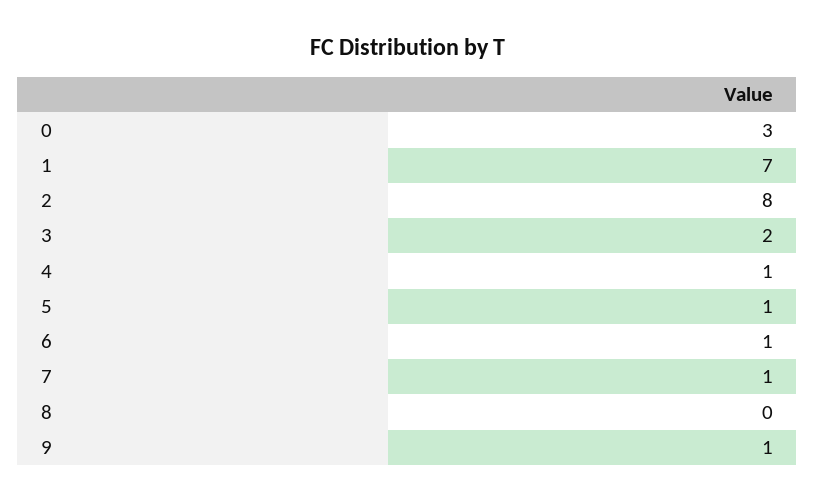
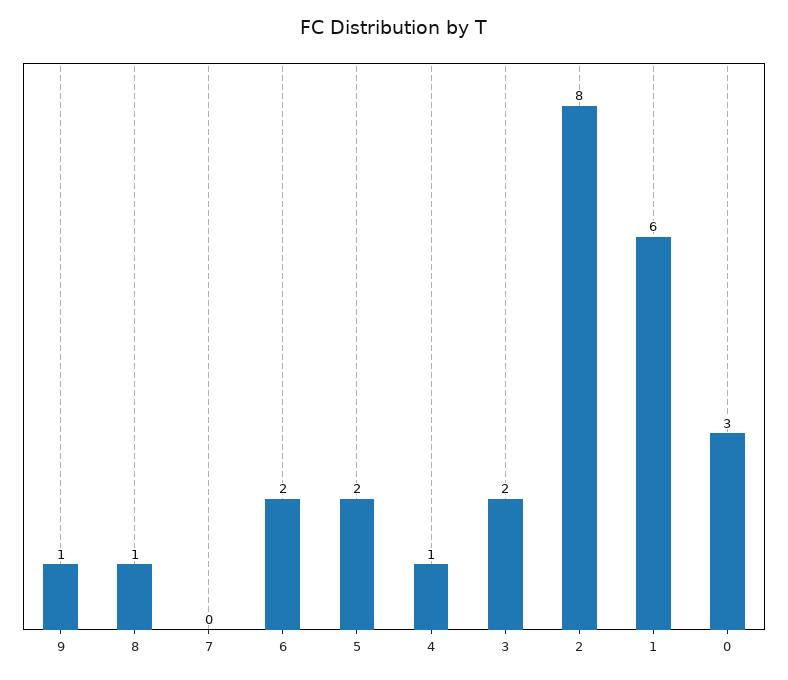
  {
    "0": 3,
-   "1": 7,
+   "1": 6,
    "2": 8,
    "3": 2,
    "4": 1,
-   "5": 1,
+   "5": 2,
-   "6": 1,
+   "6": 2,
-   "7": 1,
+   "7": 0,
-   "8": 0,
+   "8": 1,
    "9": 1
  }

